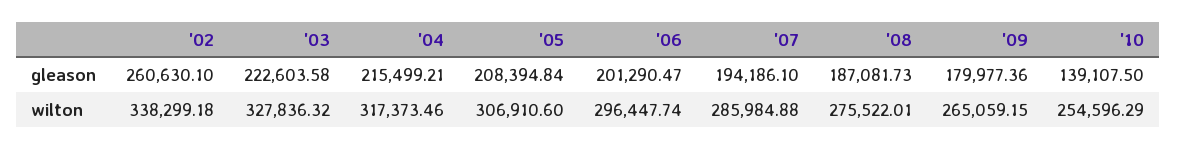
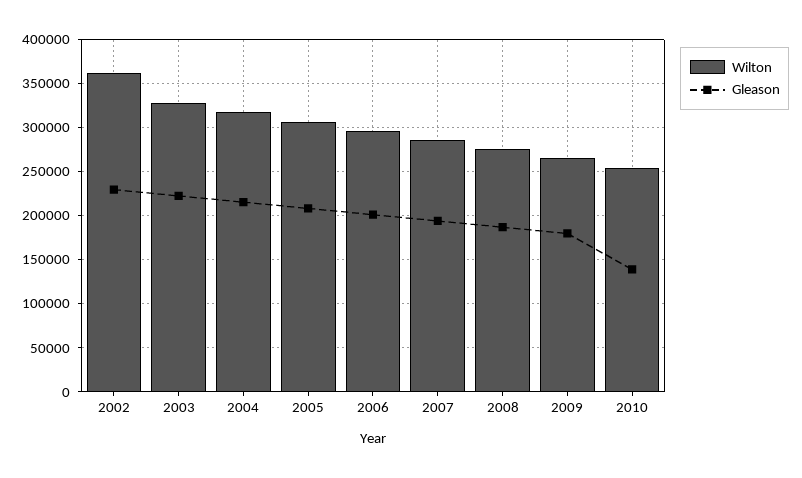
  {
    "gleason": {
-     "'02": 260630.1,
+     "'02": 230000,
      "'03": 222603.58,
      "'04": 215499.21,
      "'05": 208394.84,
      "'06": 201290.47,
      "'07": 194186.1,
      "'08": 187081.73,
      "'09": 179977.36,
      "'10": 139107.5
    },
    "wilton": {
-     "'02": 338299.18,
+     "'02": 360000,
      "'03": 327836.32,
      "'04": 317373.46,
      "'05": 306910.6,
      "'06": 296447.74,
      "'07": 285984.88,
      "'08": 275522.01,
      "'09": 265059.15,
      "'10": 254596.29
    }
  }

